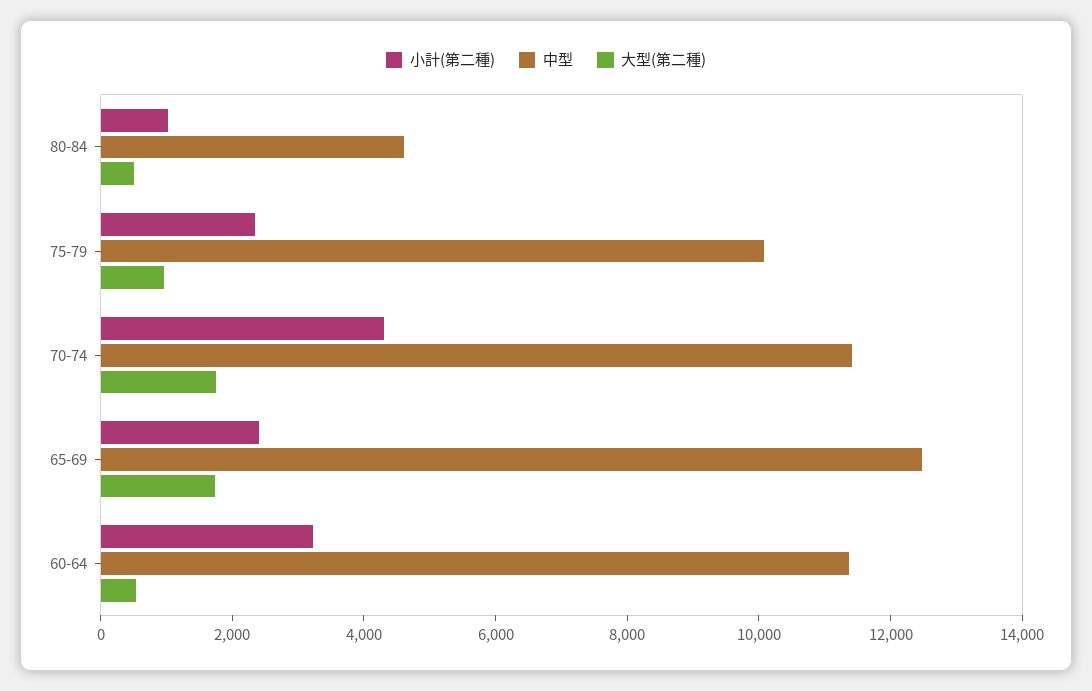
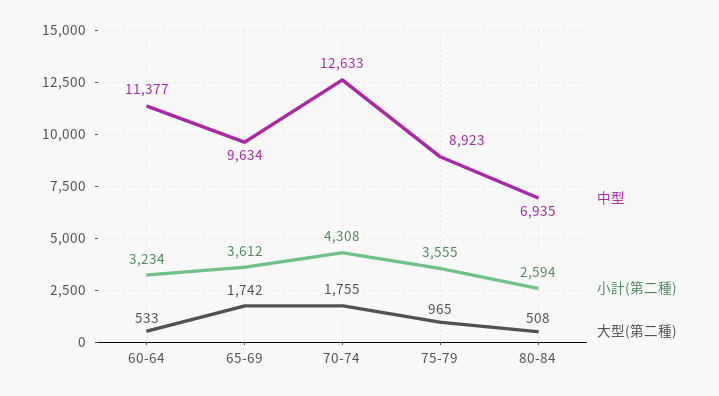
  {
    "小計(第二種)": {
-     "80-84": 1000,
+     "80-84": 2594,
-     "75-79": 2500,
+     "75-79": 3555,
      "70-74": 4308,
-     "65-69": 2500,
+     "65-69": 3612,
      "60-64": 3234
    },
    "中型": {
-     "80-84": 4500,
+     "80-84": 6935,
-     "75-79": 10000,
+     "75-79": 8923,
-     "70-74": 11500,
+     "70-74": 12633,
-     "65-69": 12500,
+     "65-69": 9634,
      "60-64": 11377
    },
    "大型(第二種)": {
      "80-84": 508,
      "75-79": 965,
      "70-74": 1755,
      "65-69": 1742,
      "60-64": 533
    }
  }

